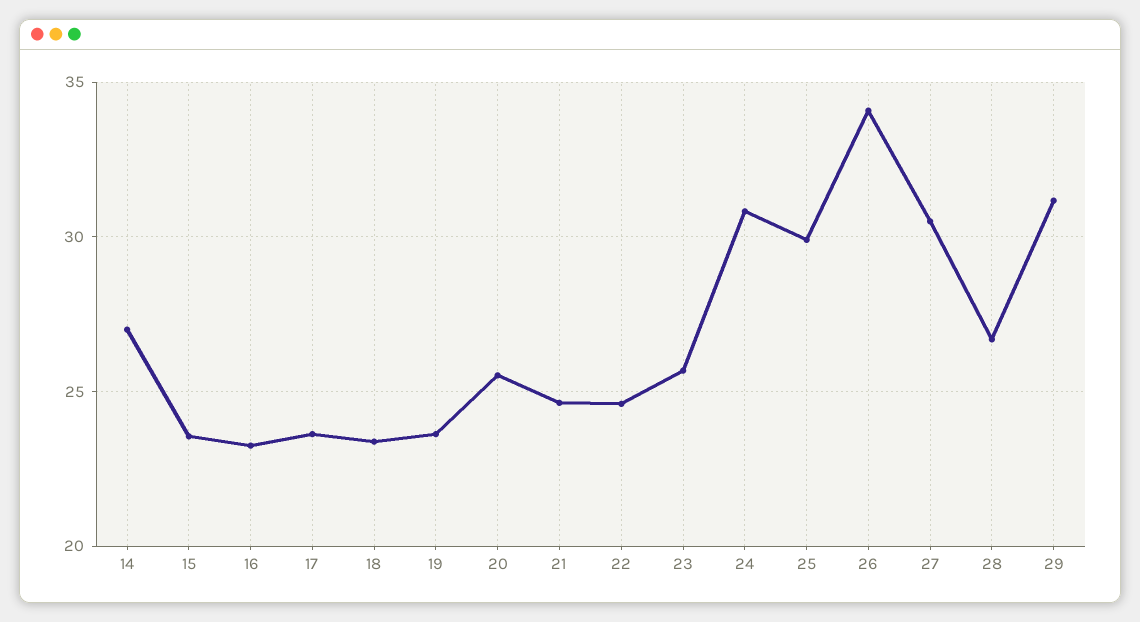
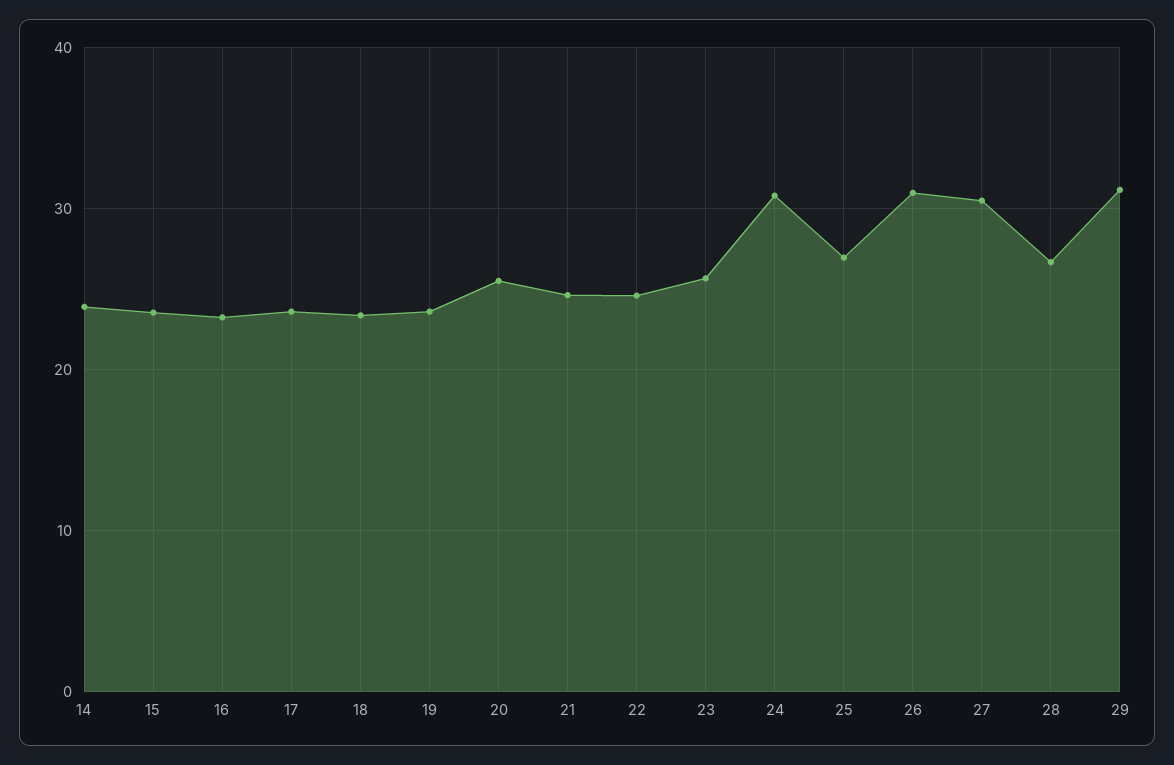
  {
-   "14": 27,
+   "14": 24,
    "15": 23.5,
    "16": 23.5,
    "17": 23.5,
    "18": 23.5,
    "19": 23.5,
    "20": 25.5,
    "21": 24.5,
    "22": 24.5,
    "23": 25.5,
    "24": 31,
-   "25": 30,
+   "25": 27,
-   "26": 34,
+   "26": 31,
    "27": 30.5,
    "28": 26.5,
    "29": 31
  }

